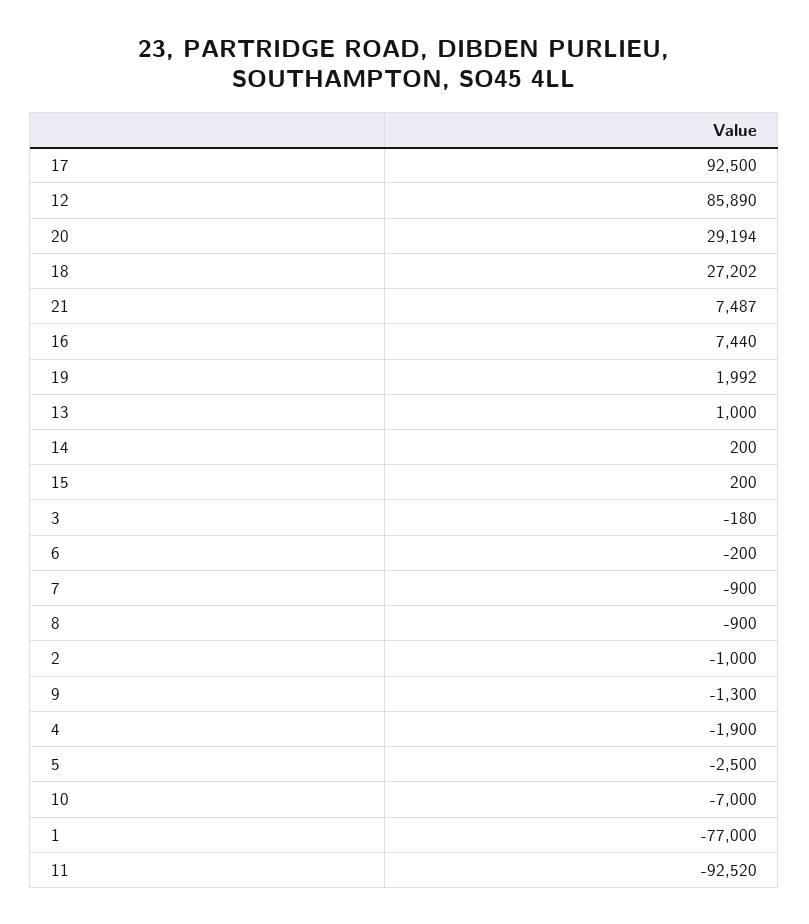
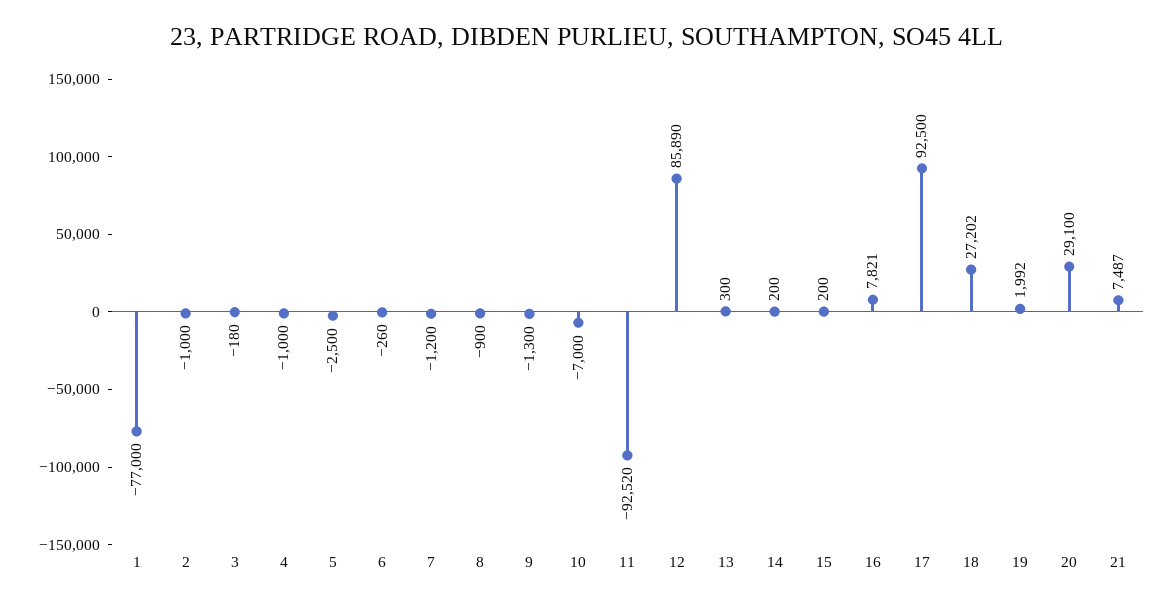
  {
    "17": 92500,
    "12": 85890,
-   "20": 29194,
+   "20": 29100,
    "18": 27202,
    "21": 7487,
-   "16": 7440,
+   "16": 7821,
    "19": 1992,
-   "13": 1000,
+   "13": 300,
    "14": 200,
    "15": 200,
    "3": -180,
-   "6": -200,
+   "6": -260,
-   "7": -900,
+   "7": -1200,
    "8": -900,
    "2": -1000,
    "9": -1300,
-   "4": -1900,
+   "4": -1000,
    "5": -2500,
    "10": -7000,
    "1": -77000,
    "11": -92520
  }

